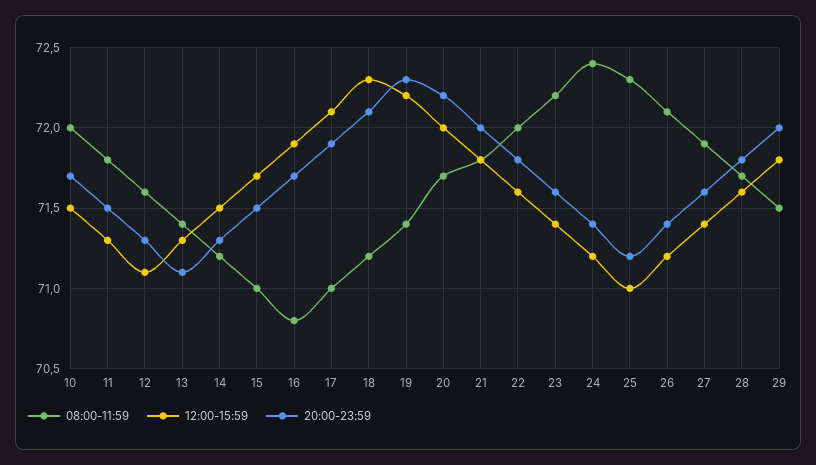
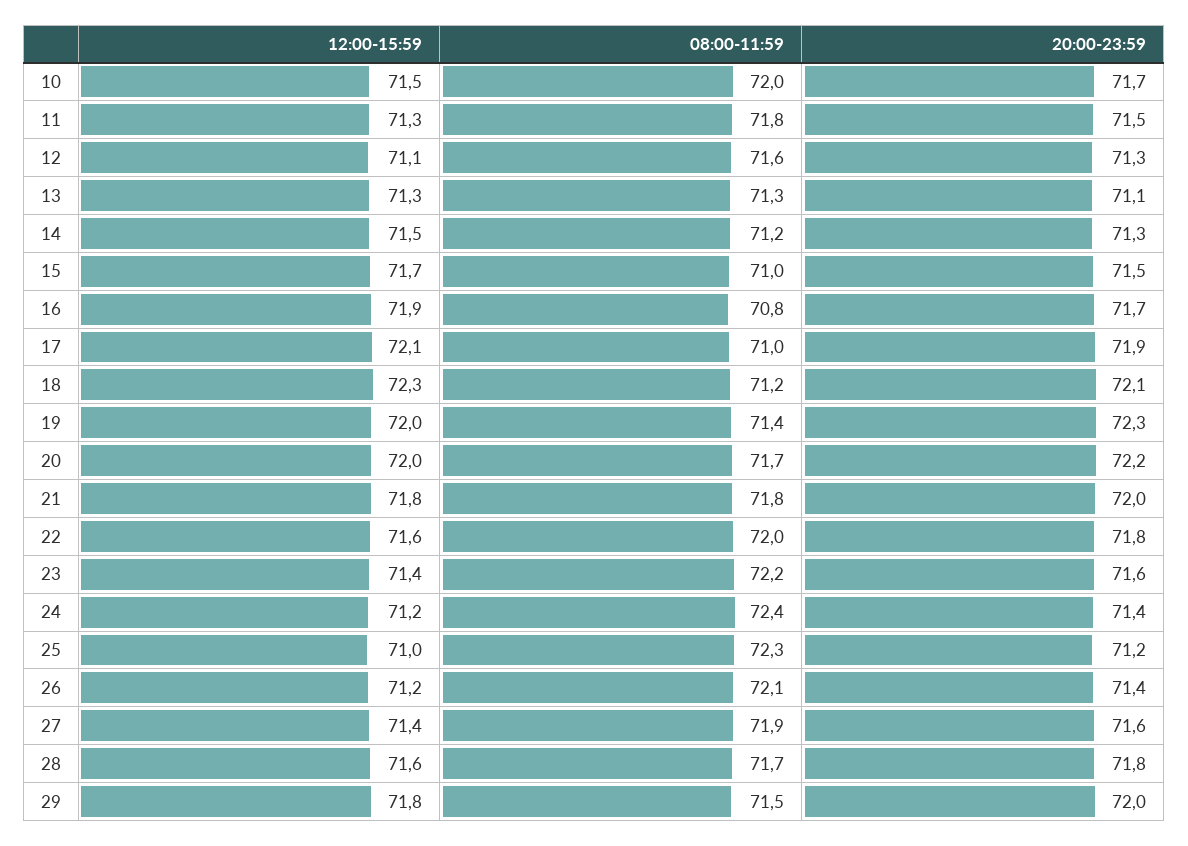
  {
    "08:00-11:59": {
      "10": 72,
      "11": 71.8,
      "12": 71.6,
-     "13": 71.4,
+     "13": 71.3,
      "14": 71.2,
      "15": 71,
      "16": 70.8,
      "17": 71,
      "18": 71.2,
      "19": 71.4,
      "20": 71.7,
      "21": 71.8,
      "22": 72,
      "23": 72.2,
      "24": 72.4,
      "25": 72.3,
      "26": 72.1,
      "27": 71.9,
      "28": 71.7,
      "29": 71.5
    },
    "12:00-15:59": {
      "10": 71.5,
      "11": 71.3,
      "12": 71.1,
      "13": 71.3,
      "14": 71.5,
      "15": 71.7,
      "16": 71.9,
      "17": 72.1,
      "18": 72.3,
-     "19": 72.2,
+     "19": 72,
      "20": 72,
      "21": 71.8,
      "22": 71.6,
      "23": 71.4,
      "24": 71.2,
      "25": 71,
      "26": 71.2,
      "27": 71.4,
      "28": 71.6,
      "29": 71.8
    },
    "20:00-23:59": {
      "10": 71.7,
      "11": 71.5,
      "12": 71.3,
      "13": 71.1,
      "14": 71.3,
      "15": 71.5,
      "16": 71.7,
      "17": 71.9,
      "18": 72.1,
      "19": 72.3,
      "20": 72.2,
      "21": 72,
      "22": 71.8,
      "23": 71.6,
      "24": 71.4,
      "25": 71.2,
      "26": 71.4,
      "27": 71.6,
      "28": 71.8,
      "29": 72
    }
  }

